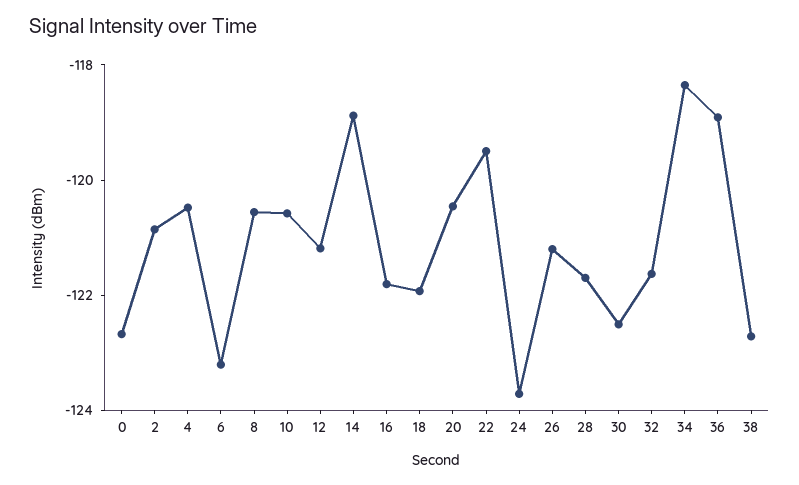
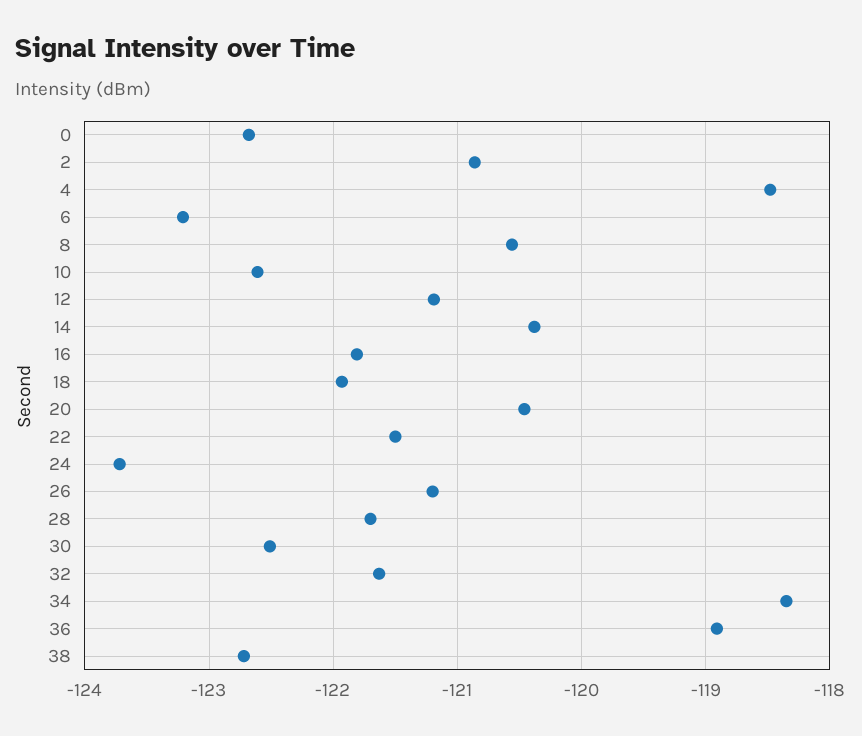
  {
    "0": -122.7,
    "2": -120.9,
-   "4": -120.5,
+   "4": -118.5,
    "6": -123.2,
    "8": -120.6,
-   "10": -120.5,
+   "10": -122.6,
    "12": -121.2,
-   "14": -119,
+   "14": -120.4,
    "16": -121.8,
    "18": -121.9,
    "20": -120.5,
-   "22": -119.5,
+   "22": -121.5,
    "24": -123.7,
    "26": -121.2,
    "28": -121.7,
    "30": -122.5,
    "32": -121.6,
    "34": -118.4,
    "36": -118.9,
    "38": -122.7
  }

